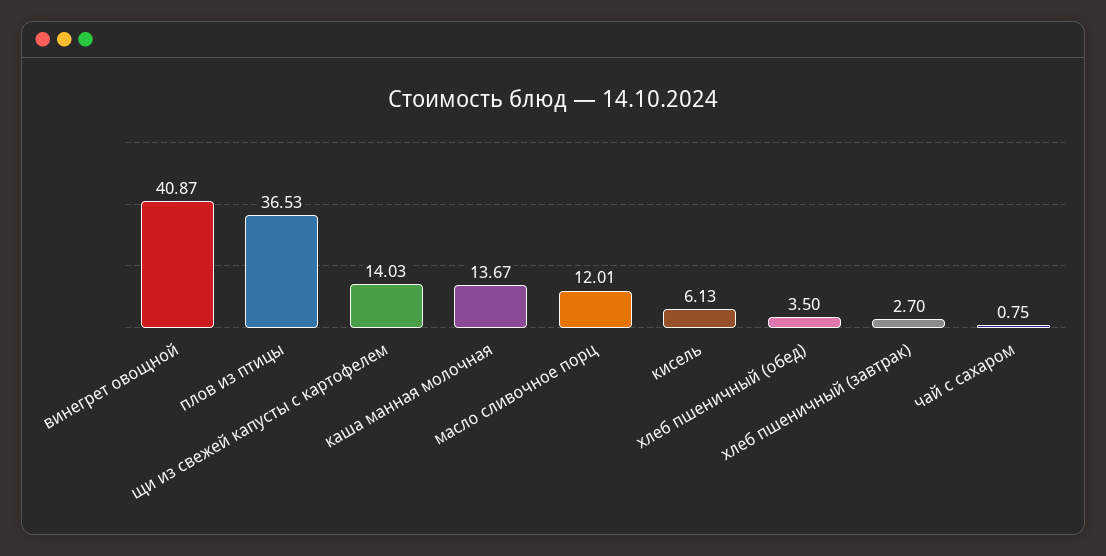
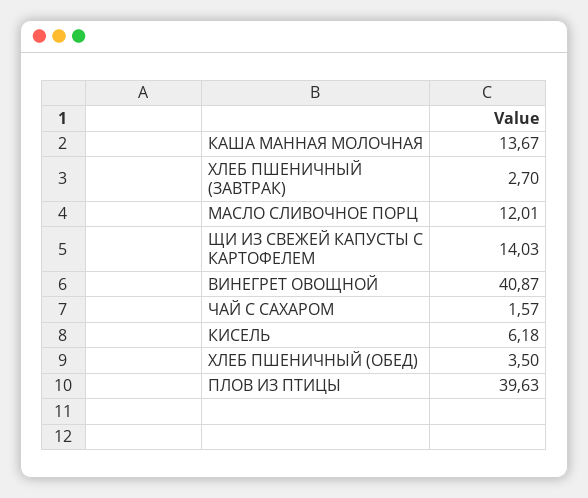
  {
    "винегрет овощной": 40.87,
-   "плов из птицы": 36.53,
+   "плов из птицы": 39.63,
    "щи из свежей капусты с картофелем": 14.03,
    "каша манная молочная": 13.67,
    "масло сливочное порц": 12.01,
-   "кисель": 6.13,
+   "кисель": 6.18,
    "хлеб пшеничный (обед)": 3.5,
    "хлеб пшеничный (завтрак)": 2.7,
-   "чай с сахаром": 0.75
+   "чай с сахаром": 1.57
  }

